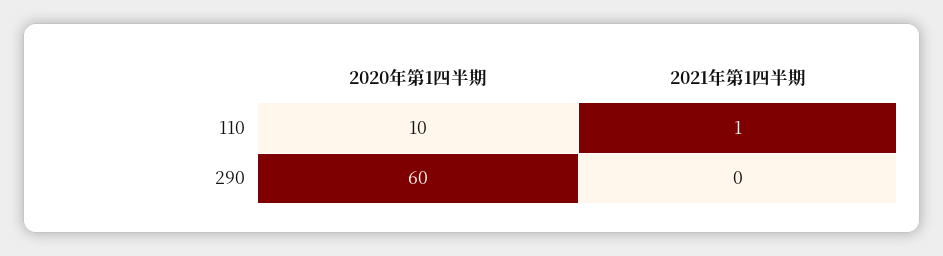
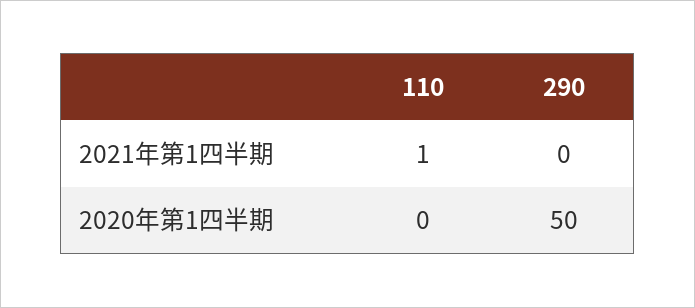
  {
    "2020年第1四半期": {
-     "110": 10,
+     "110": 0,
-     "290": 60
+     "290": 50
    },
    "2021年第1四半期": {
      "110": 1,
      "290": 0
    }
  }

